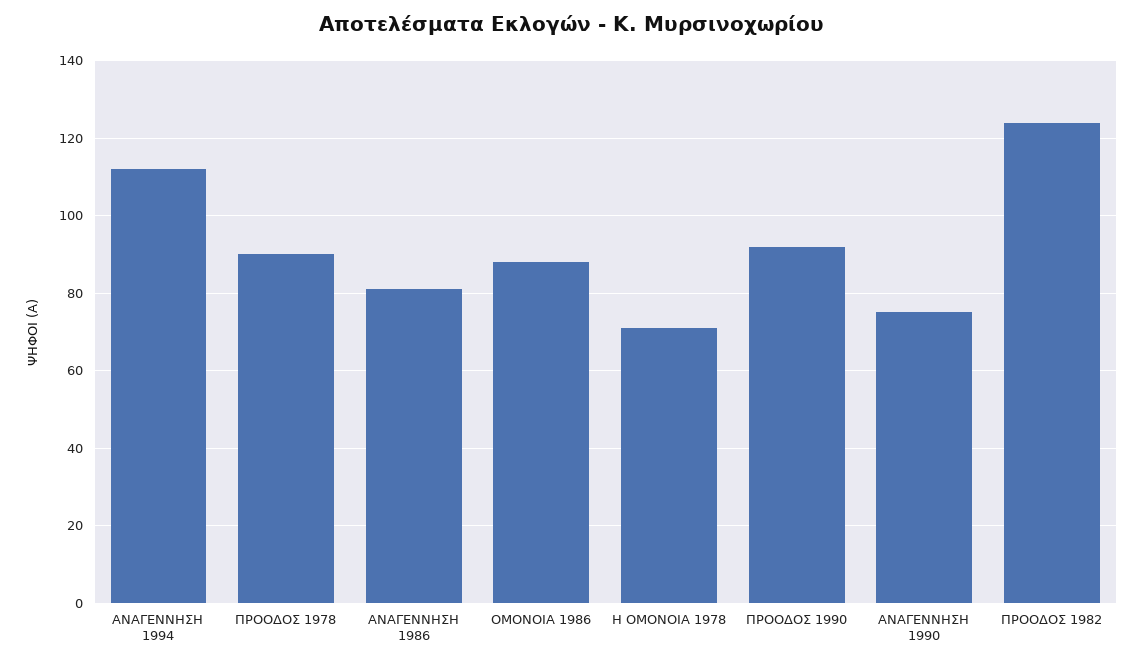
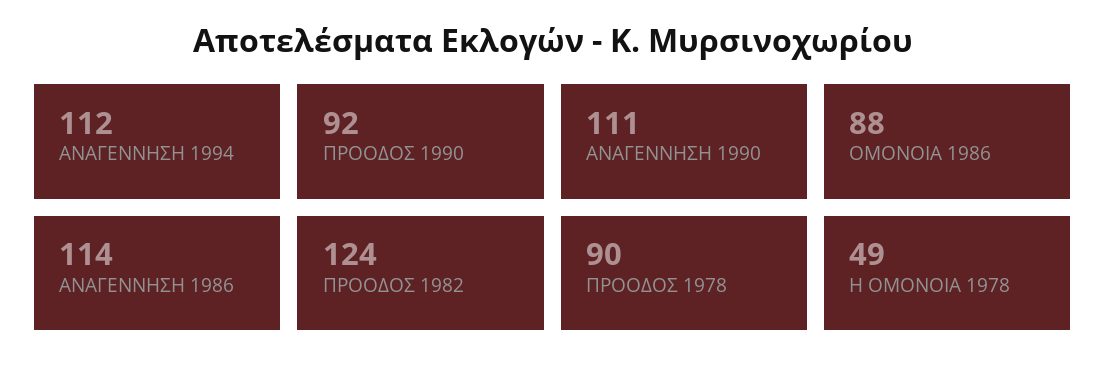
  {
    "ΑΝΑΓΕΝΝΗΣΗ 1994": 112,
    "ΠΡΟΟΔΟΣ 1978": 90,
-   "ΑΝΑΓΕΝΝΗΣΗ 1986": 80,
+   "ΑΝΑΓΕΝΝΗΣΗ 1986": 114,
    "ΟΜΟΝΟΙΑ 1986": 88,
-   "Η ΟΜΟΝΟΙΑ 1978": 70,
+   "Η ΟΜΟΝΟΙΑ 1978": 49,
    "ΠΡΟΟΔΟΣ 1990": 92,
-   "ΑΝΑΓΕΝΝΗΣΗ 1990": 75,
+   "ΑΝΑΓΕΝΝΗΣΗ 1990": 111,
    "ΠΡΟΟΔΟΣ 1982": 124
  }

